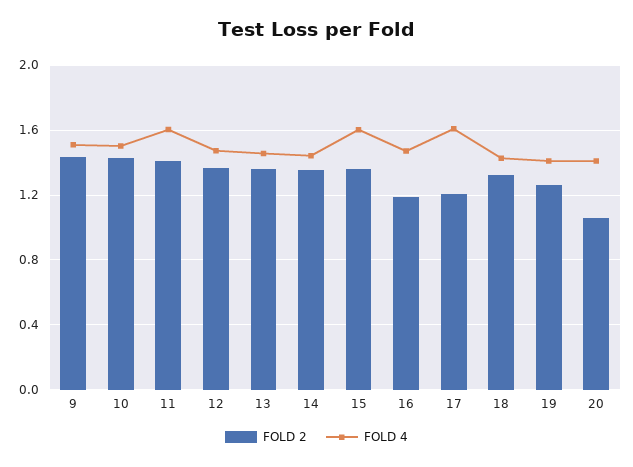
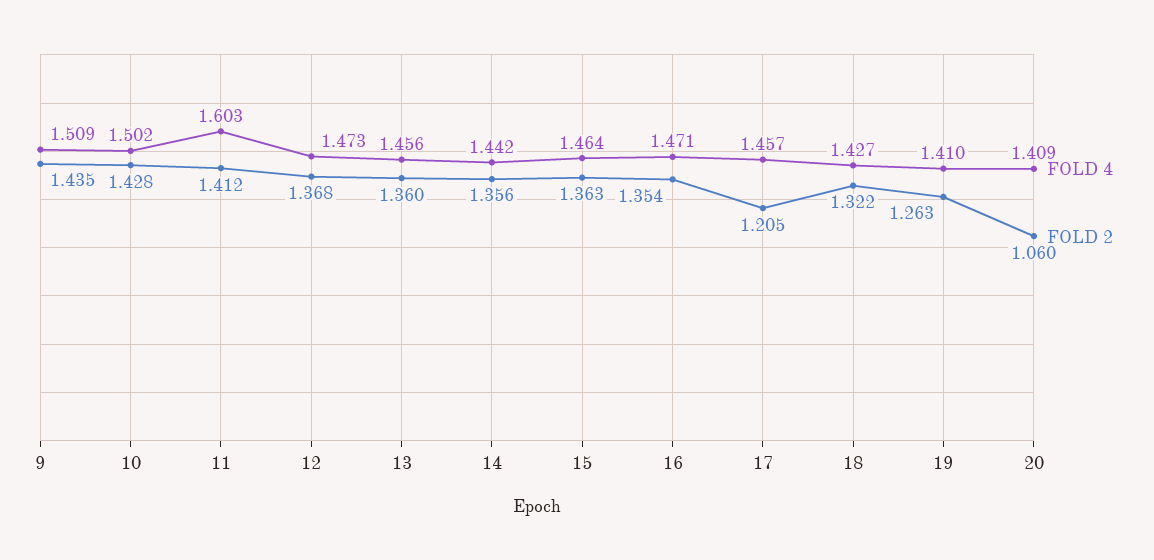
  {
    "FOLD 2": {
      "9": 1.435,
      "10": 1.428,
      "11": 1.412,
      "12": 1.368,
      "13": 1.36,
      "14": 1.356,
      "15": 1.363,
-     "16": 1.2,
+     "16": 1.354,
      "17": 1.205,
      "18": 1.322,
      "19": 1.263,
      "20": 1.06
    },
    "FOLD 4": {
      "9": 1.509,
      "10": 1.502,
      "11": 1.603,
      "12": 1.473,
      "13": 1.456,
      "14": 1.442,
-     "15": 1.6,
+     "15": 1.464,
      "16": 1.471,
-     "17": 1.6,
+     "17": 1.457,
      "18": 1.427,
      "19": 1.41,
      "20": 1.409
    }
  }

